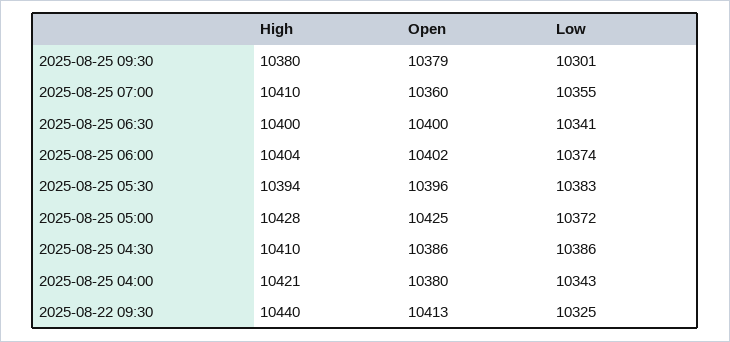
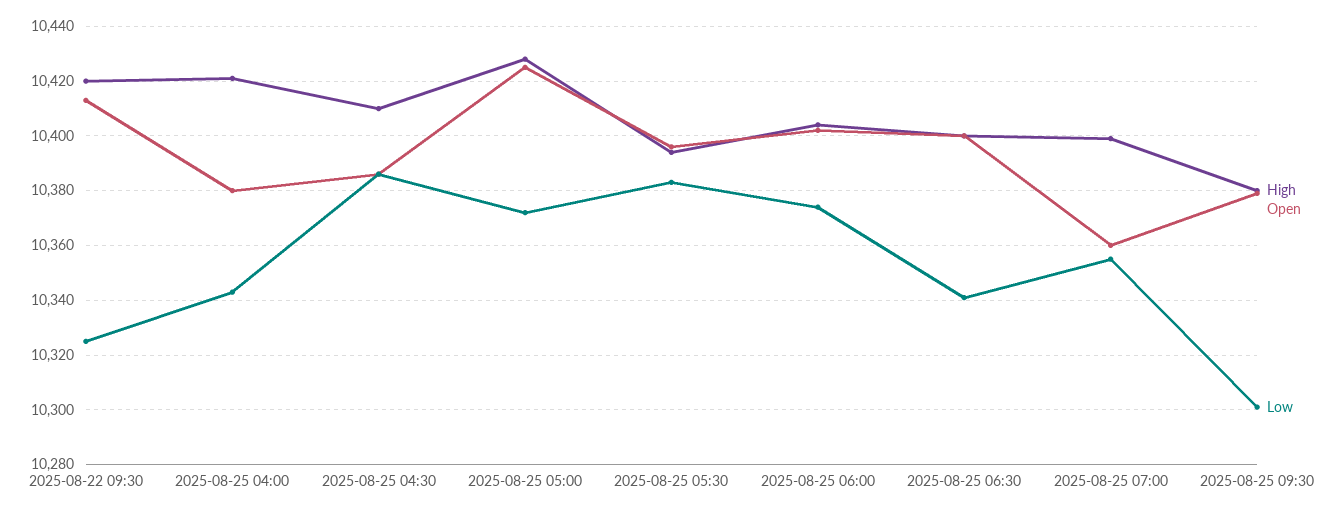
  {
    "High": {
      "2025-08-25 09:30": 10380,
-     "2025-08-25 07:00": 10410,
+     "2025-08-25 07:00": 10400,
      "2025-08-25 06:30": 10400,
      "2025-08-25 06:00": 10404,
      "2025-08-25 05:30": 10394,
      "2025-08-25 05:00": 10428,
      "2025-08-25 04:30": 10410,
      "2025-08-25 04:00": 10421,
-     "2025-08-22 09:30": 10440
+     "2025-08-22 09:30": 10420
    },
    "Open": {
      "2025-08-25 09:30": 10379,
      "2025-08-25 07:00": 10360,
      "2025-08-25 06:30": 10400,
      "2025-08-25 06:00": 10402,
      "2025-08-25 05:30": 10396,
      "2025-08-25 05:00": 10425,
      "2025-08-25 04:30": 10386,
      "2025-08-25 04:00": 10380,
      "2025-08-22 09:30": 10413
    },
    "Low": {
      "2025-08-25 09:30": 10301,
      "2025-08-25 07:00": 10355,
      "2025-08-25 06:30": 10341,
      "2025-08-25 06:00": 10374,
      "2025-08-25 05:30": 10383,
      "2025-08-25 05:00": 10372,
      "2025-08-25 04:30": 10386,
      "2025-08-25 04:00": 10343,
      "2025-08-22 09:30": 10325
    }
  }

